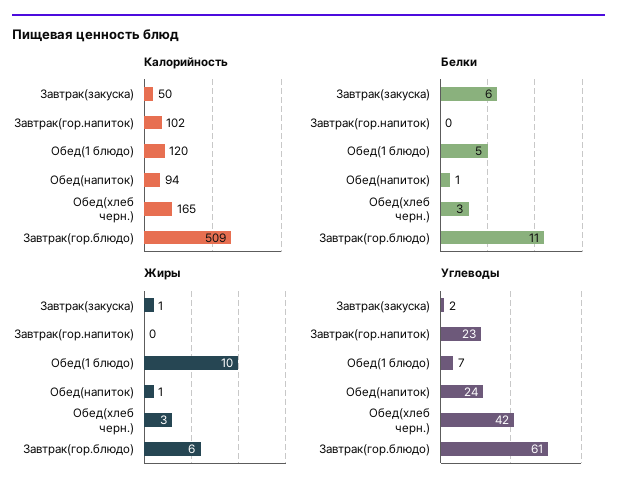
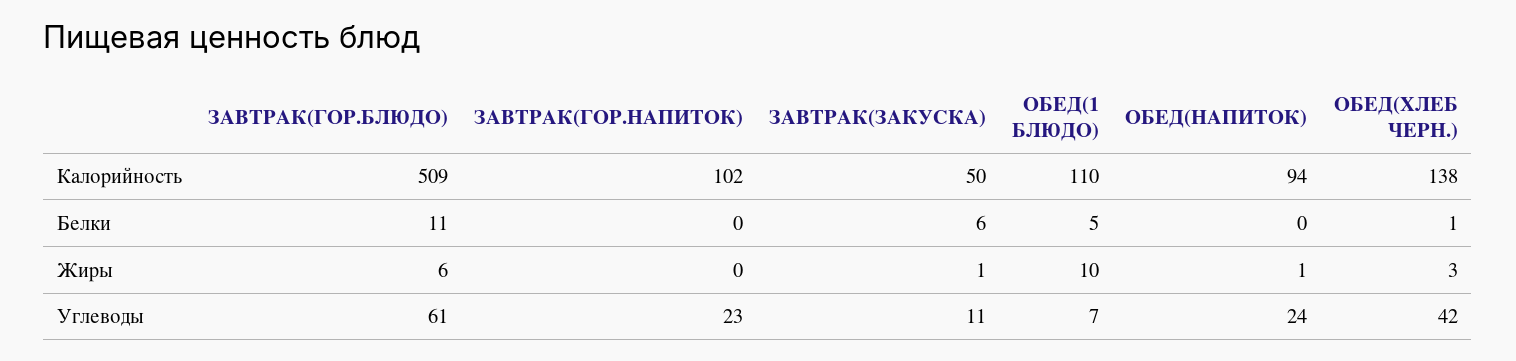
  {
    "Калорийность": {
      "Завтрак(закуска)": 50,
      "Завтрак(гор.напиток)": 102,
-     "Обед(1 блюдо)": 120,
+     "Обед(1 блюдо)": 110,
      "Обед(напиток)": 94,
-     "Обед(хлеб черн.)": 165,
+     "Обед(хлеб черн.)": 138,
      "Завтрак(гор.блюдо)": 509
    },
    "Белки": {
      "Завтрак(закуска)": 6,
      "Завтрак(гор.напиток)": 0,
      "Обед(1 блюдо)": 5,
-     "Обед(напиток)": 1,
+     "Обед(напиток)": 0,
-     "Обед(хлеб черн.)": 3,
+     "Обед(хлеб черн.)": 1,
      "Завтрак(гор.блюдо)": 11
    },
    "Жиры": {
      "Завтрак(закуска)": 1,
      "Завтрак(гор.напиток)": 0,
      "Обед(1 блюдо)": 10,
      "Обед(напиток)": 1,
      "Обед(хлеб черн.)": 3,
      "Завтрак(гор.блюдо)": 6
    },
    "Углеводы": {
-     "Завтрак(закуска)": 2,
+     "Завтрак(закуска)": 11,
      "Завтрак(гор.напиток)": 23,
      "Обед(1 блюдо)": 7,
      "Обед(напиток)": 24,
      "Обед(хлеб черн.)": 42,
      "Завтрак(гор.блюдо)": 61
    }
  }

